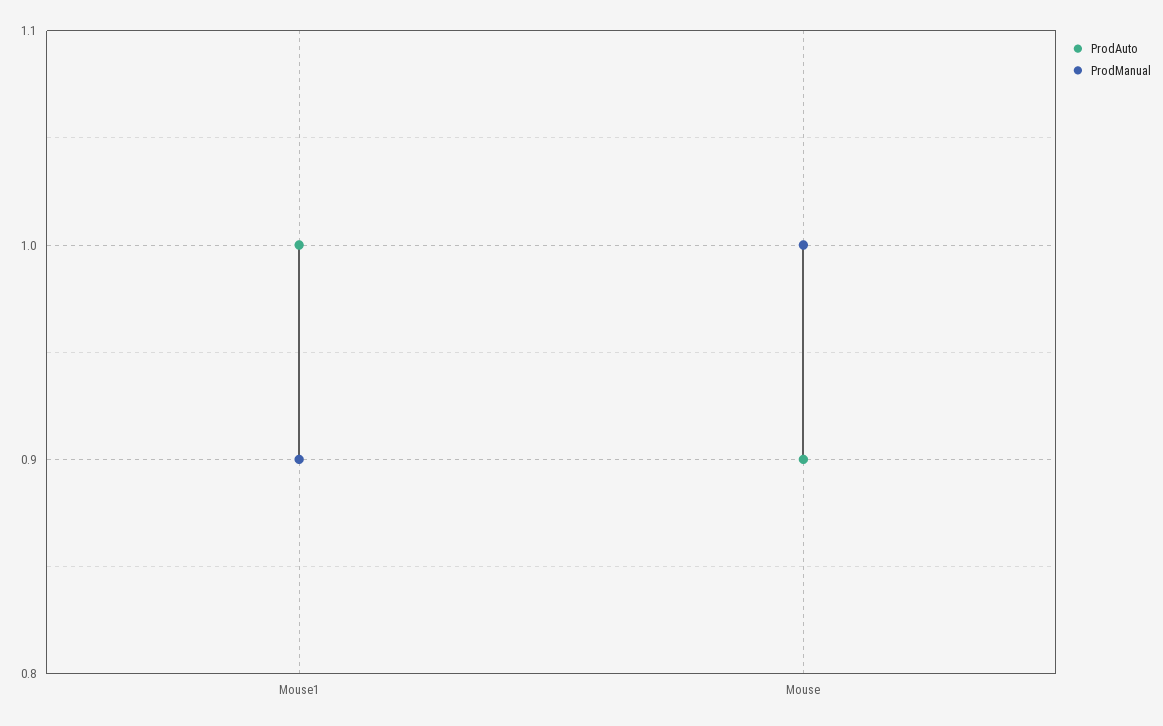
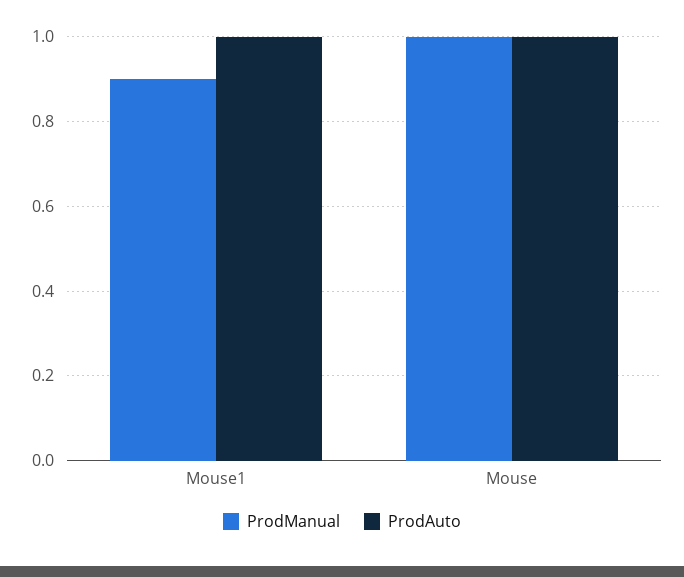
  {
    "ProdAuto": {
      "Mouse1": 1,
-     "Mouse": 0.9
+     "Mouse": 1
    },
    "ProdManual": {
      "Mouse1": 0.9,
      "Mouse": 1
    }
  }

